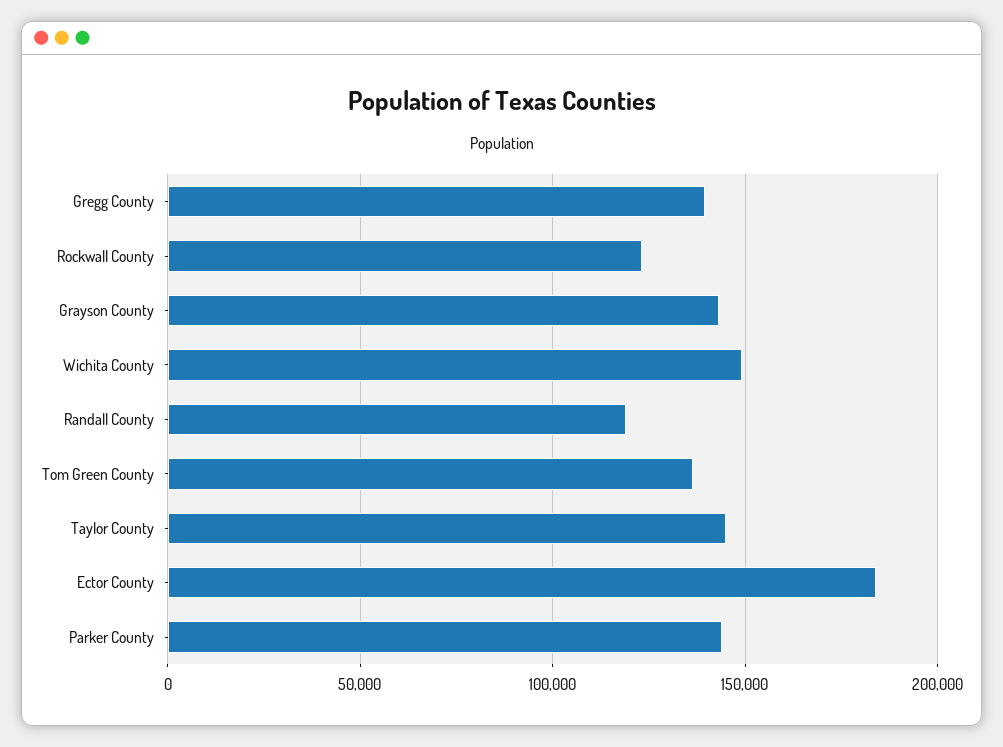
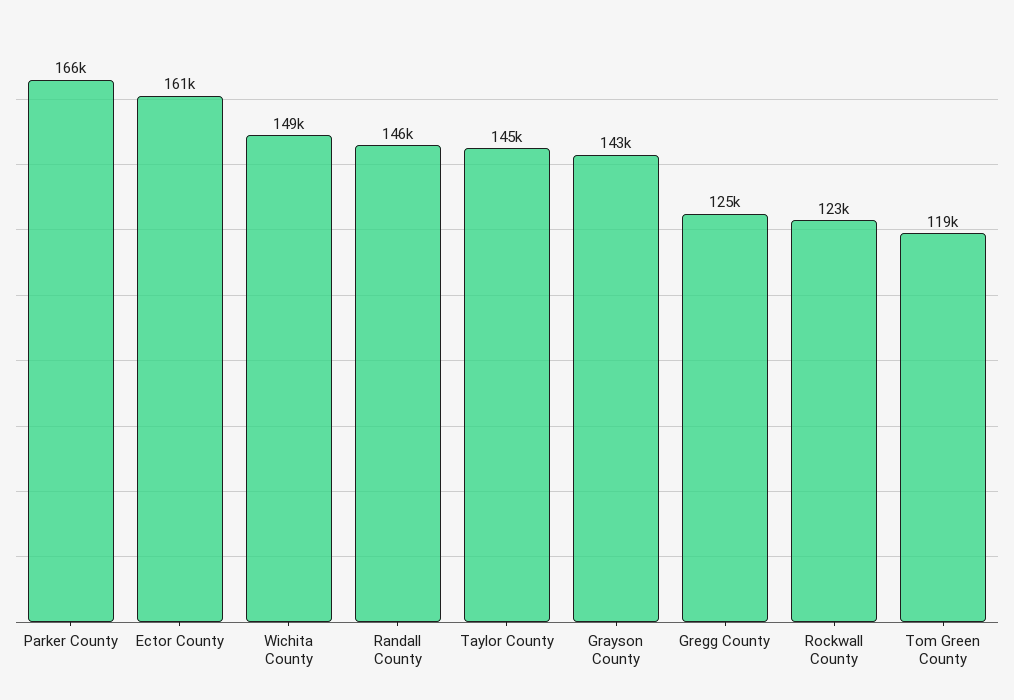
  {
-   "Gregg County": 140000,
+   "Gregg County": 125000,
    "Rockwall County": 123000,
    "Grayson County": 143000,
    "Wichita County": 149000,
-   "Randall County": 120000,
+   "Randall County": 146000,
-   "Tom Green County": 135000,
+   "Tom Green County": 119000,
    "Taylor County": 145000,
-   "Ector County": 185000,
+   "Ector County": 161000,
-   "Parker County": 145000
+   "Parker County": 166000
  }

